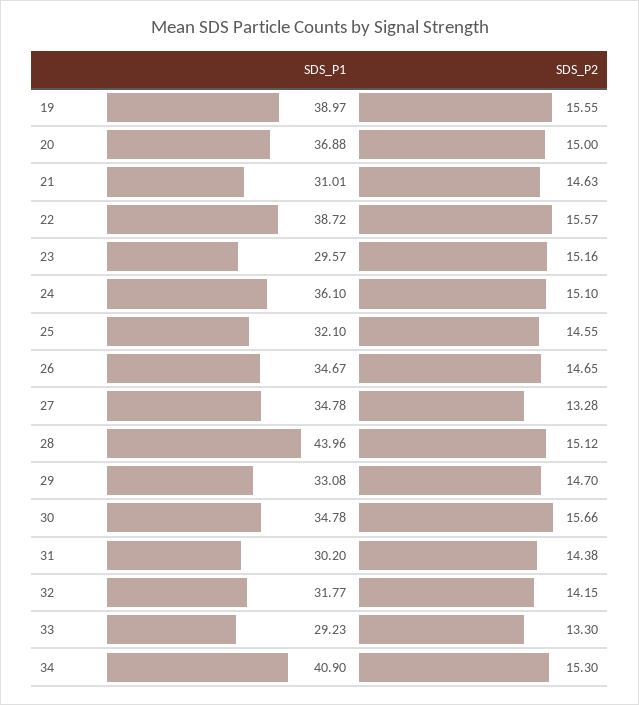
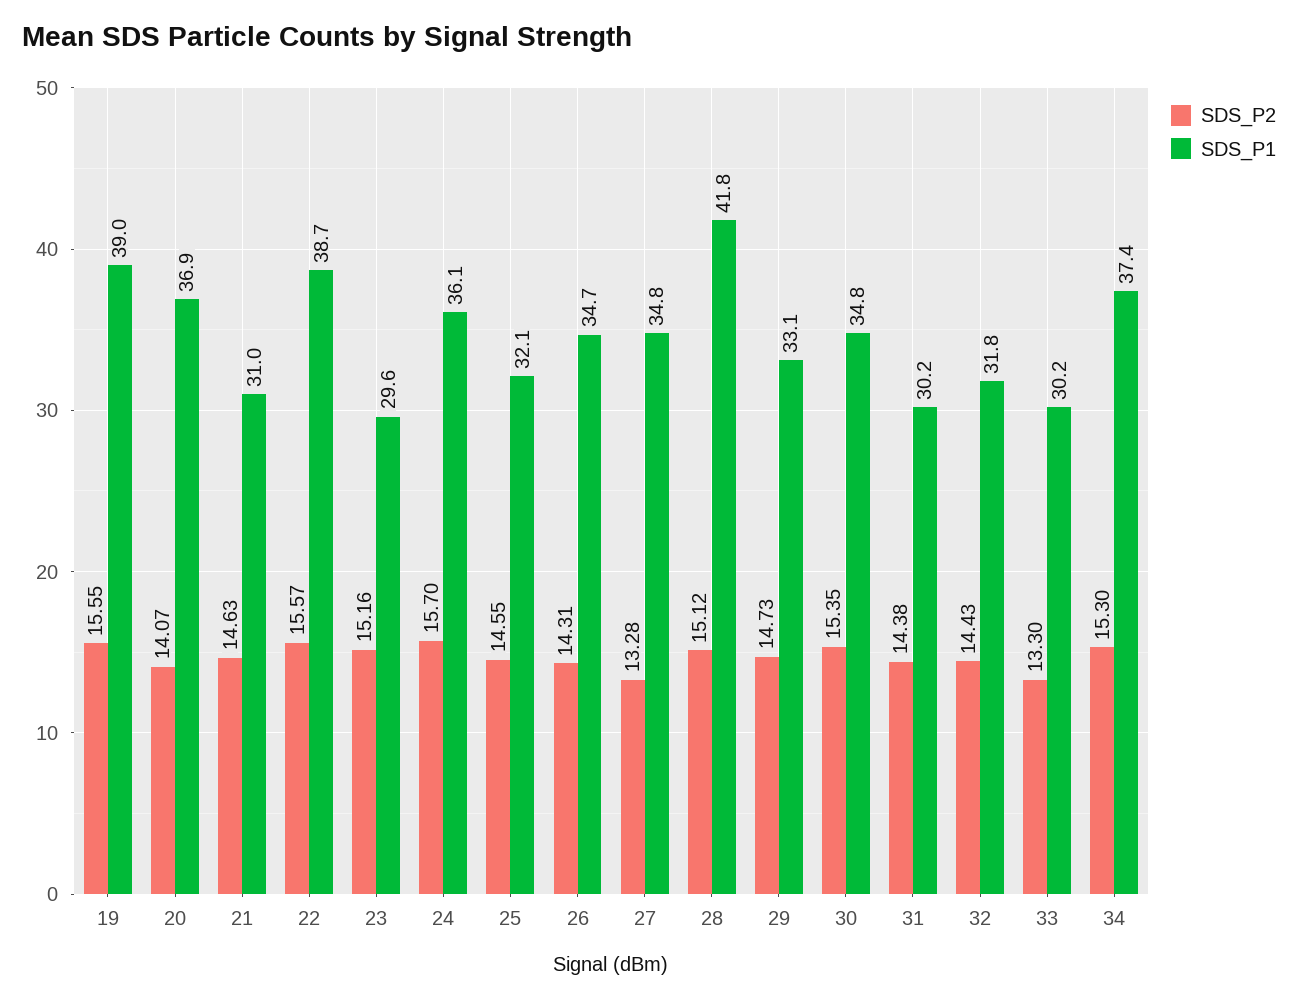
  {
    "SDS_P1": {
      "19": 38.97,
      "20": 36.88,
      "21": 31.01,
      "22": 38.72,
      "23": 29.57,
      "24": 36.1,
      "25": 32.1,
      "26": 34.67,
      "27": 34.78,
-     "28": 43.96,
+     "28": 41.8,
      "29": 33.08,
      "30": 34.78,
      "31": 30.2,
      "32": 31.77,
-     "33": 29.23,
+     "33": 30.2,
-     "34": 40.9
+     "34": 37.4
    },
    "SDS_P2": {
      "19": 15.55,
-     "20": 15,
+     "20": 14.07,
      "21": 14.63,
      "22": 15.57,
      "23": 15.16,
-     "24": 15.1,
+     "24": 15.7,
      "25": 14.55,
-     "26": 14.65,
+     "26": 14.31,
      "27": 13.28,
      "28": 15.12,
-     "29": 14.7,
+     "29": 14.73,
-     "30": 15.66,
+     "30": 15.35,
      "31": 14.38,
-     "32": 14.15,
+     "32": 14.43,
      "33": 13.3,
      "34": 15.3
    }
  }

